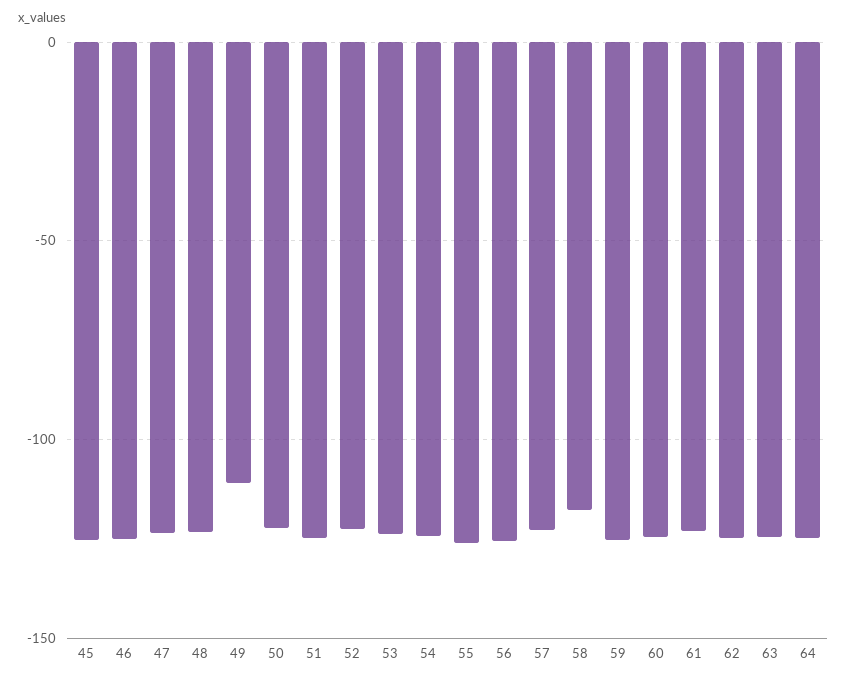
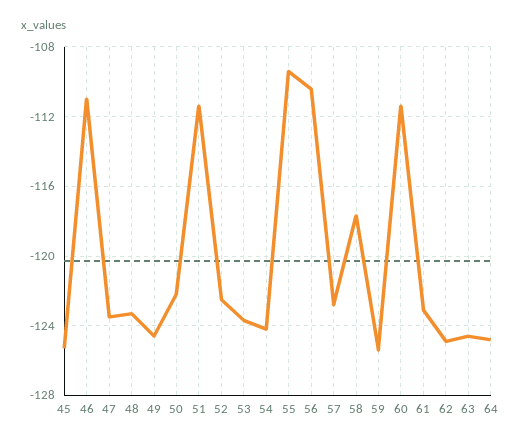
  {
    "45": -125.5,
-   "46": -125,
+   "46": -111,
    "47": -123.5,
    "48": -123.5,
-   "49": -110,
+   "49": -124.5,
    "50": -122,
-   "51": -125,
+   "51": -111.5,
    "52": -122.5,
    "53": -123.5,
    "54": -124,
-   "55": -125,
+   "55": -109.5,
-   "56": -125,
+   "56": -110.5,
    "57": -123,
    "58": -117.5,
    "59": -125.5,
-   "60": -125,
+   "60": -111.5,
    "61": -123,
    "62": -125,
    "63": -124.5,
    "64": -125
  }

